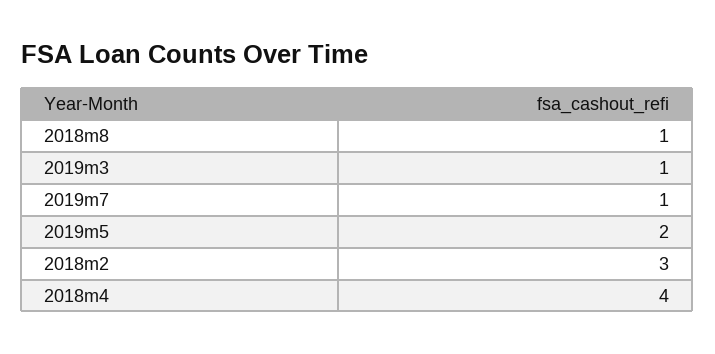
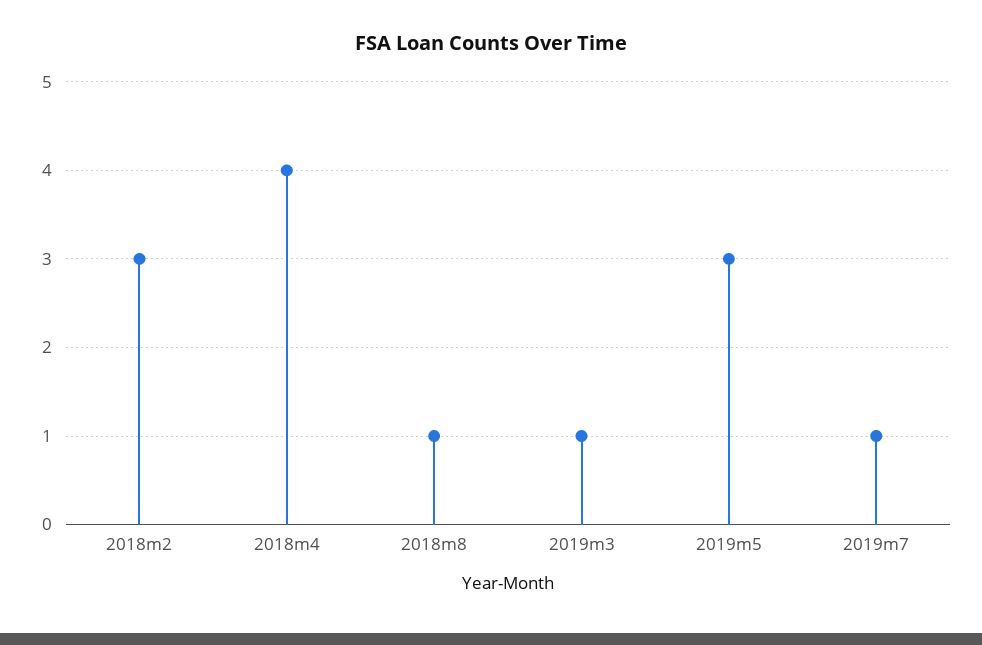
  {
    "2018m8": 1,
    "2019m3": 1,
    "2019m7": 1,
-   "2019m5": 2,
+   "2019m5": 3,
    "2018m2": 3,
    "2018m4": 4
  }

